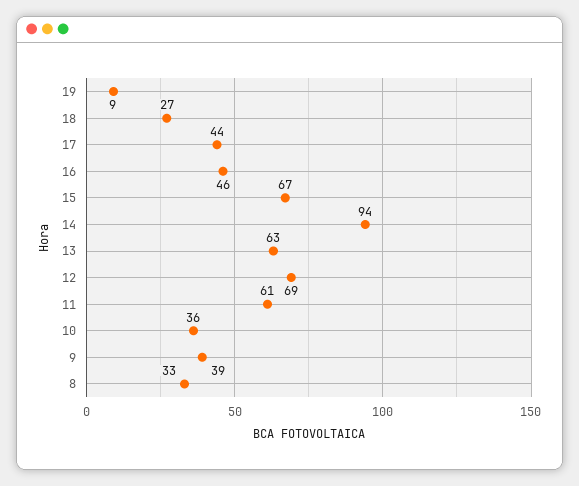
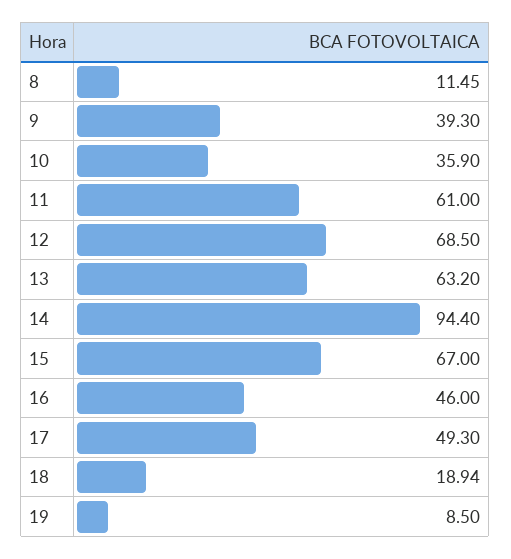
  {
    "19": 8.5,
-   "18": 27,
+   "18": 18.94,
-   "17": 44,
+   "17": 49.3,
    "16": 46,
    "15": 67,
    "14": 94.4,
    "13": 63.2,
    "12": 68.5,
    "11": 61,
    "10": 35.9,
    "9": 39.3,
-   "8": 33
+   "8": 11.45
  }

